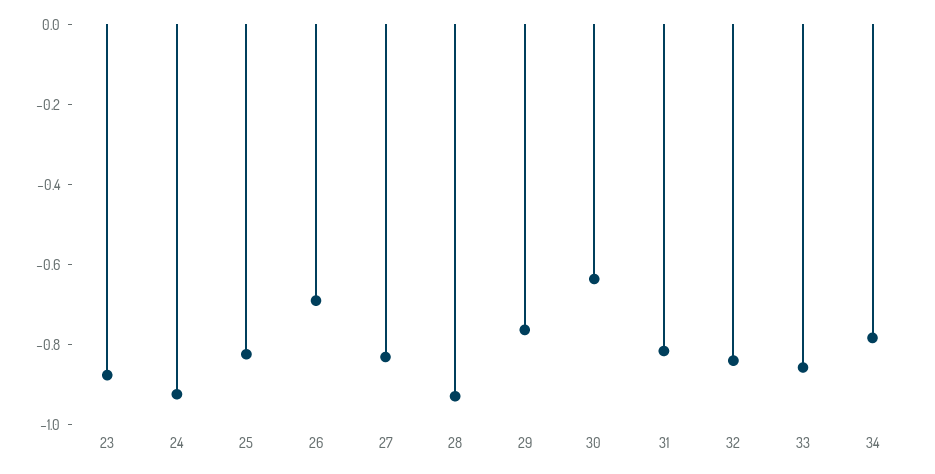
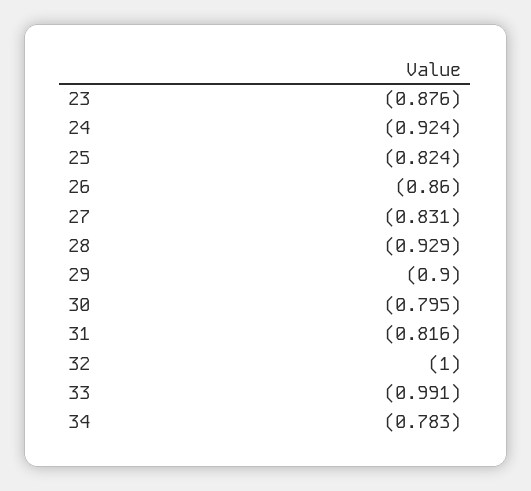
  {
    "23": -0.876,
    "24": -0.924,
    "25": -0.824,
-   "26": -0.7,
+   "26": -0.86,
    "27": -0.831,
    "28": -0.929,
-   "29": -0.75,
+   "29": -0.9,
-   "30": -0.65,
+   "30": -0.795,
    "31": -0.816,
-   "32": -0.85,
+   "32": -1,
-   "33": -0.85,
+   "33": -0.991,
    "34": -0.783
  }

